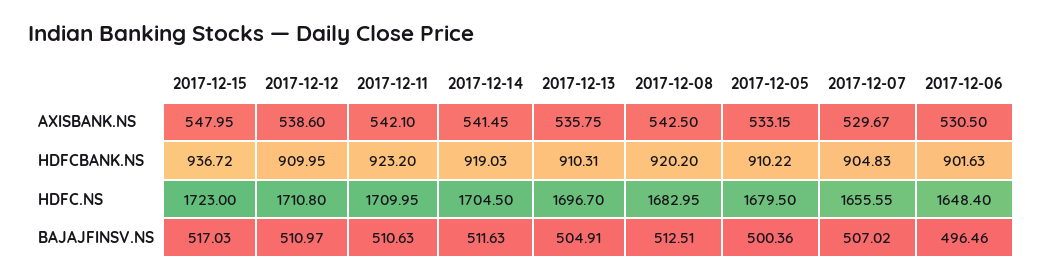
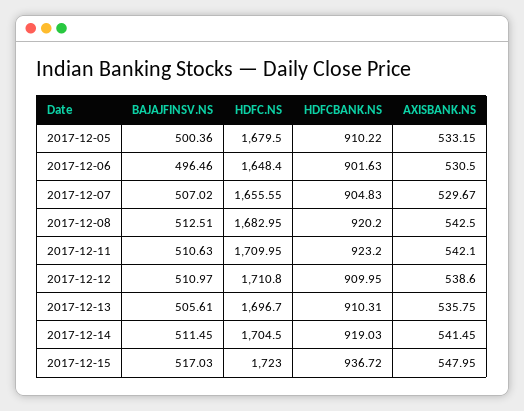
  {
    "2017-12-15": {
      "AXISBANK.NS": 547.95,
      "HDFCBANK.NS": 936.72,
      "HDFC.NS": 1723,
      "BAJAJFINSV.NS": 517.03
    },
    "2017-12-12": {
      "AXISBANK.NS": 538.6,
      "HDFCBANK.NS": 909.95,
      "HDFC.NS": 1710.8,
      "BAJAJFINSV.NS": 510.97
    },
    "2017-12-11": {
      "AXISBANK.NS": 542.1,
      "HDFCBANK.NS": 923.2,
      "HDFC.NS": 1709.95,
      "BAJAJFINSV.NS": 510.63
    },
    "2017-12-14": {
      "AXISBANK.NS": 541.45,
      "HDFCBANK.NS": 919.03,
      "HDFC.NS": 1704.5,
-     "BAJAJFINSV.NS": 511.63
+     "BAJAJFINSV.NS": 511.45
    },
    "2017-12-13": {
      "AXISBANK.NS": 535.75,
      "HDFCBANK.NS": 910.31,
      "HDFC.NS": 1696.7,
-     "BAJAJFINSV.NS": 504.91
+     "BAJAJFINSV.NS": 505.61
    },
    "2017-12-08": {
      "AXISBANK.NS": 542.5,
      "HDFCBANK.NS": 920.2,
      "HDFC.NS": 1682.95,
      "BAJAJFINSV.NS": 512.51
    },
    "2017-12-05": {
      "AXISBANK.NS": 533.15,
      "HDFCBANK.NS": 910.22,
      "HDFC.NS": 1679.5,
      "BAJAJFINSV.NS": 500.36
    },
    "2017-12-07": {
      "AXISBANK.NS": 529.67,
      "HDFCBANK.NS": 904.83,
      "HDFC.NS": 1655.55,
      "BAJAJFINSV.NS": 507.02
    },
    "2017-12-06": {
      "AXISBANK.NS": 530.5,
      "HDFCBANK.NS": 901.63,
      "HDFC.NS": 1648.4,
      "BAJAJFINSV.NS": 496.46
    }
  }

